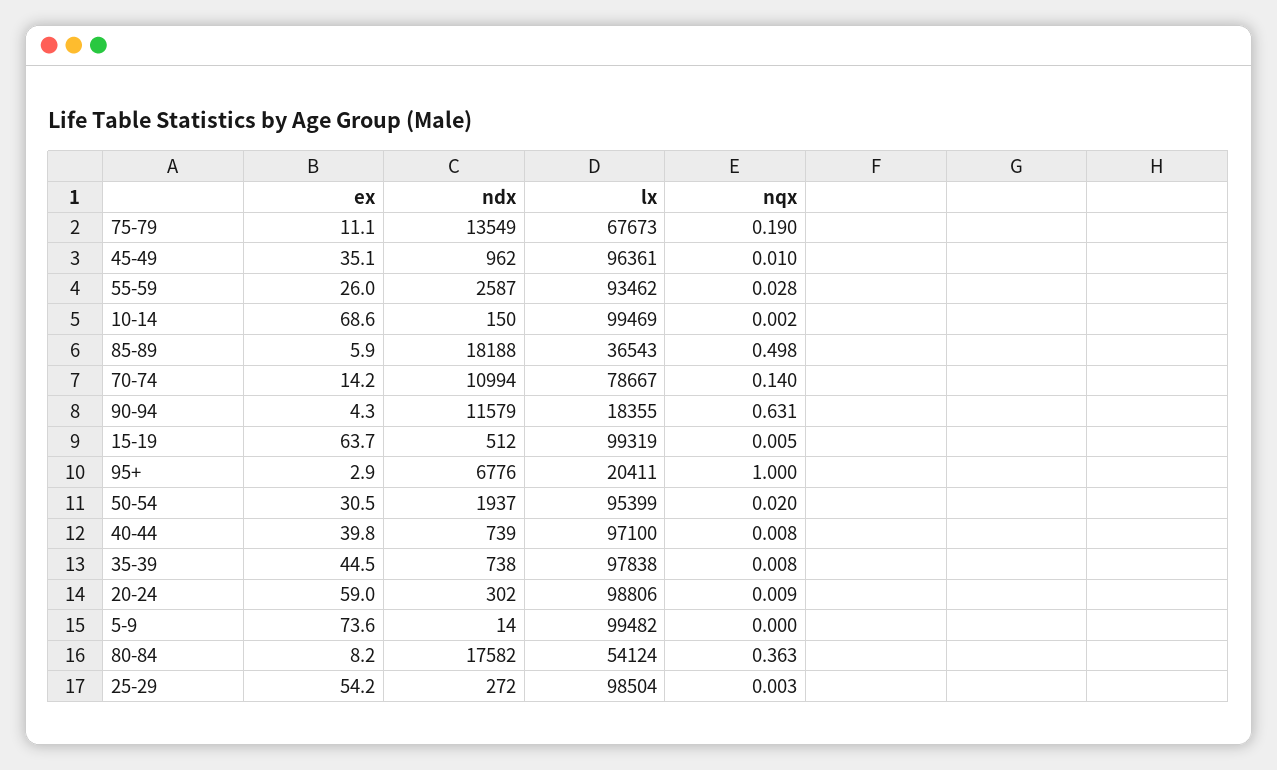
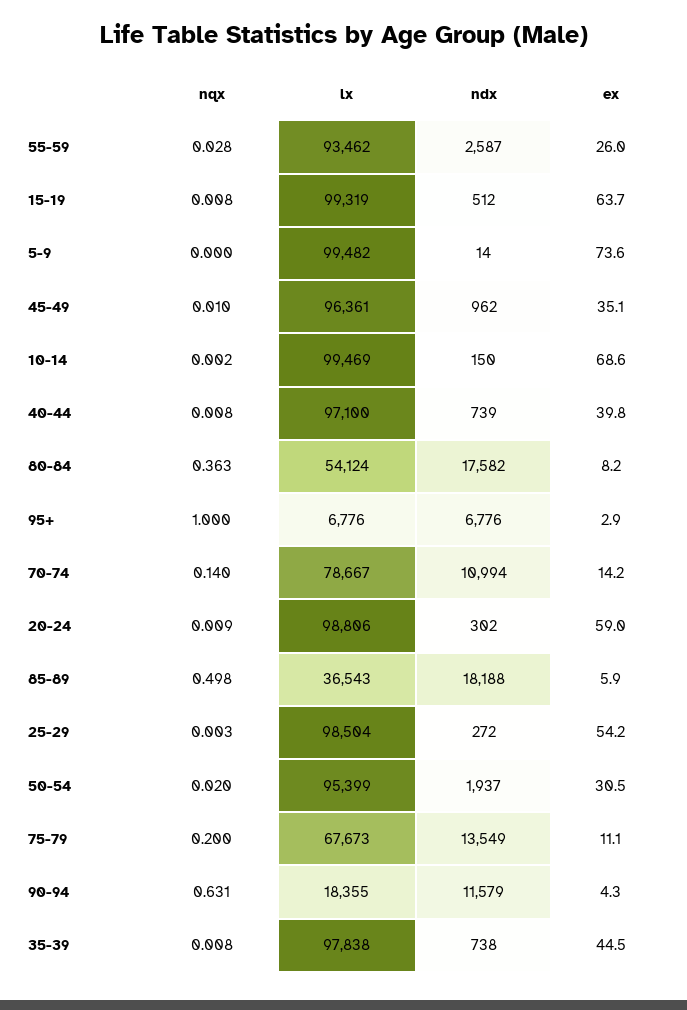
  {
    "ex": {
      "75-79": 11.1,
      "45-49": 35.1,
      "55-59": 26,
      "10-14": 68.6,
      "85-89": 5.9,
      "70-74": 14.2,
      "90-94": 4.3,
      "15-19": 63.7,
      "95+": 2.9,
      "50-54": 30.5,
      "40-44": 39.8,
      "35-39": 44.5,
      "20-24": 59,
      "5-9": 73.6,
      "80-84": 8.2,
      "25-29": 54.2
    },
    "ndx": {
      "75-79": 13549,
      "45-49": 962,
      "55-59": 2587,
      "10-14": 150,
      "85-89": 18188,
      "70-74": 10994,
      "90-94": 11579,
      "15-19": 512,
      "95+": 6776,
      "50-54": 1937,
      "40-44": 739,
      "35-39": 738,
      "20-24": 302,
      "5-9": 14,
      "80-84": 17582,
      "25-29": 272
    },
    "lx": {
      "75-79": 67673,
      "45-49": 96361,
      "55-59": 93462,
      "10-14": 99469,
      "85-89": 36543,
      "70-74": 78667,
      "90-94": 18355,
      "15-19": 99319,
-     "95+": 20411,
+     "95+": 6776,
      "50-54": 95399,
      "40-44": 97100,
      "35-39": 97838,
      "20-24": 98806,
      "5-9": 99482,
      "80-84": 54124,
      "25-29": 98504
    },
    "nqx": {
-     "75-79": 0.19,
+     "75-79": 0.2,
      "45-49": 0.01,
      "55-59": 0.028,
      "10-14": 0.002,
      "85-89": 0.498,
      "70-74": 0.14,
      "90-94": 0.631,
-     "15-19": 0.005,
+     "15-19": 0.008,
      "95+": 1,
      "50-54": 0.02,
      "40-44": 0.008,
      "35-39": 0.008,
      "20-24": 0.009,
      "5-9": 0,
      "80-84": 0.363,
      "25-29": 0.003
    }
  }

